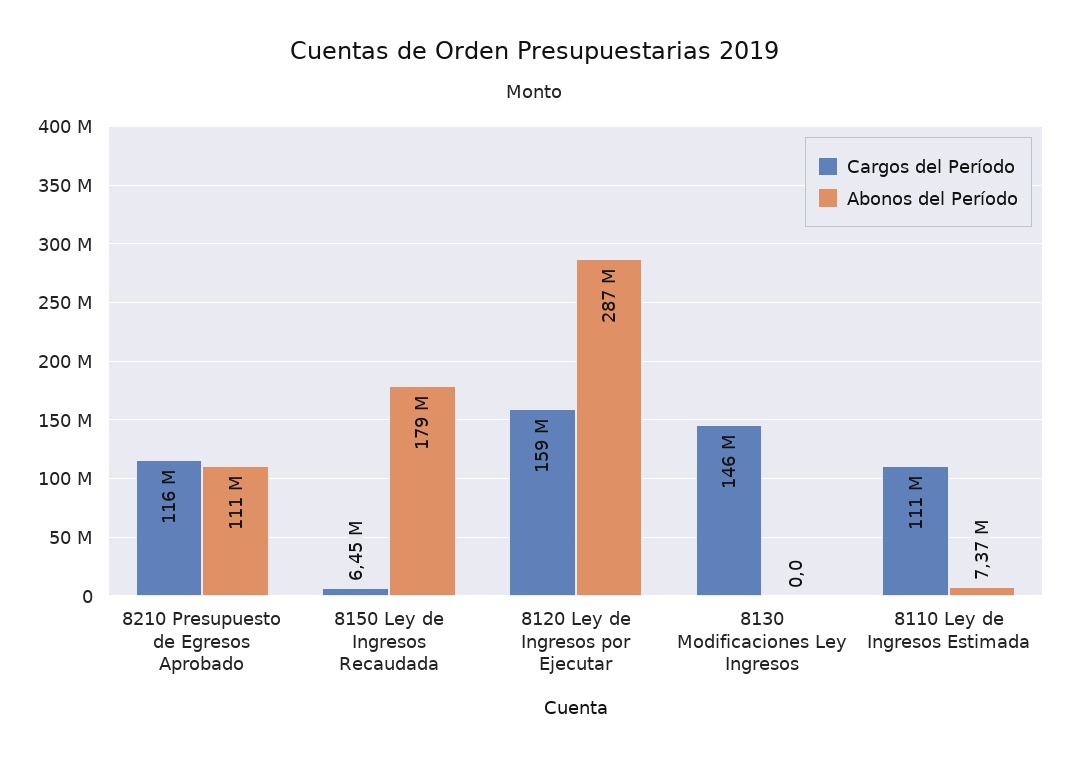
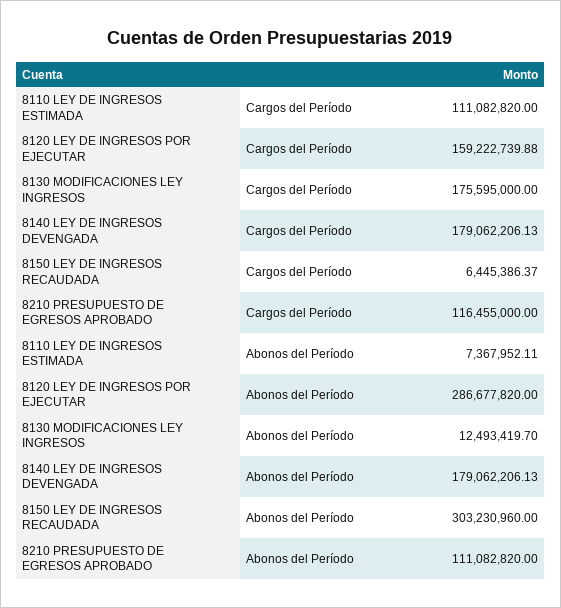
  {
    "Cargos del Período": {
      "8210 Presupuesto de Egresos Aprobado": 116455000,
      "8150 Ley de Ingresos Recaudada": 6445386.37,
      "8120 Ley de Ingresos por Ejecutar": 159222739.88,
-     "8130 Modificaciones Ley Ingresos": 146000000,
+     "8130 Modificaciones Ley Ingresos": 175595000,
-     "8110 Ley de Ingresos Estimada": 111082820
+     "8110 Ley de Ingresos Estimada": 111082820,
+     "8140 LEY DE INGRESOS DEVENGADA": 179062206.13
    },
    "Abonos del Período": {
      "8210 Presupuesto de Egresos Aprobado": 111082820,
-     "8150 Ley de Ingresos Recaudada": 179000000,
+     "8150 Ley de Ingresos Recaudada": 303230960,
      "8120 Ley de Ingresos por Ejecutar": 286677820,
-     "8130 Modificaciones Ley Ingresos": 0,
+     "8130 Modificaciones Ley Ingresos": 12493419.7,
-     "8110 Ley de Ingresos Estimada": 7367952.11
+     "8110 Ley de Ingresos Estimada": 7367952.11,
+     "8140 LEY DE INGRESOS DEVENGADA": 179062206.13
    }
  }

